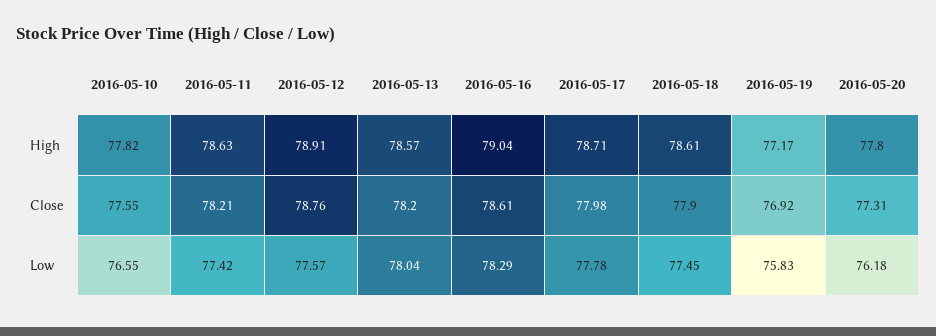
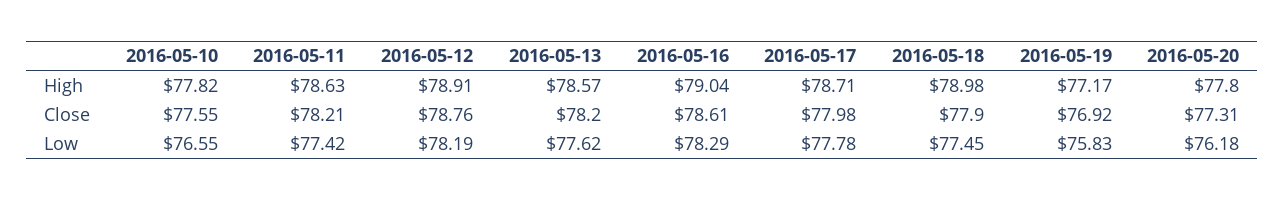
  {
    "2016-05-10": {
      "High": 77.82,
      "Close": 77.55,
      "Low": 76.55
    },
    "2016-05-11": {
      "High": 78.63,
      "Close": 78.21,
      "Low": 77.42
    },
    "2016-05-12": {
      "High": 78.91,
      "Close": 78.76,
-     "Low": 77.57
+     "Low": 78.19
    },
    "2016-05-13": {
      "High": 78.57,
      "Close": 78.2,
-     "Low": 78.04
+     "Low": 77.62
    },
    "2016-05-16": {
      "High": 79.04,
      "Close": 78.61,
      "Low": 78.29
    },
    "2016-05-17": {
      "High": 78.71,
      "Close": 77.98,
      "Low": 77.78
    },
    "2016-05-18": {
-     "High": 78.61,
+     "High": 78.98,
      "Close": 77.9,
      "Low": 77.45
    },
    "2016-05-19": {
      "High": 77.17,
      "Close": 76.92,
      "Low": 75.83
    },
    "2016-05-20": {
      "High": 77.8,
      "Close": 77.31,
      "Low": 76.18
    }
  }

